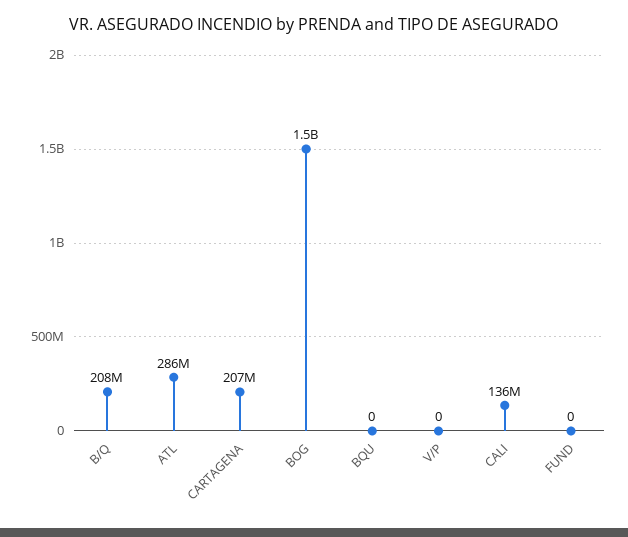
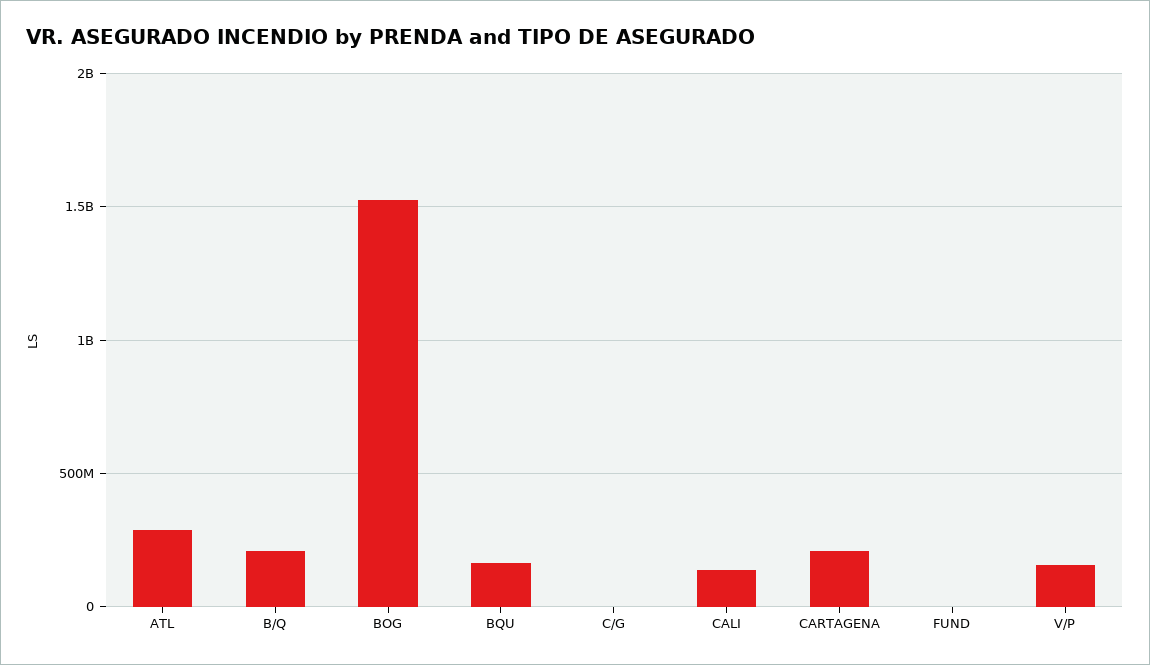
  {
    "B/Q": 208000000,
    "ATL": 286000000,
    "CARTAGENA": 207000000,
    "BOG": 1500000000,
-   "BQU": 0,
+   "BQU": 150000000,
-   "V/P": 0,
+   "V/P": 150000000,
    "CALI": 136000000,
-   "FUND": 0
+   "FUND": 0,
+   "C/G": 0
  }

